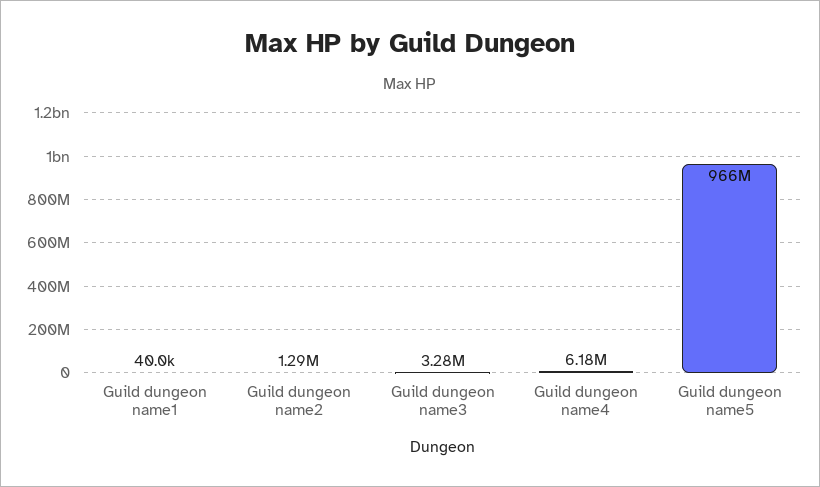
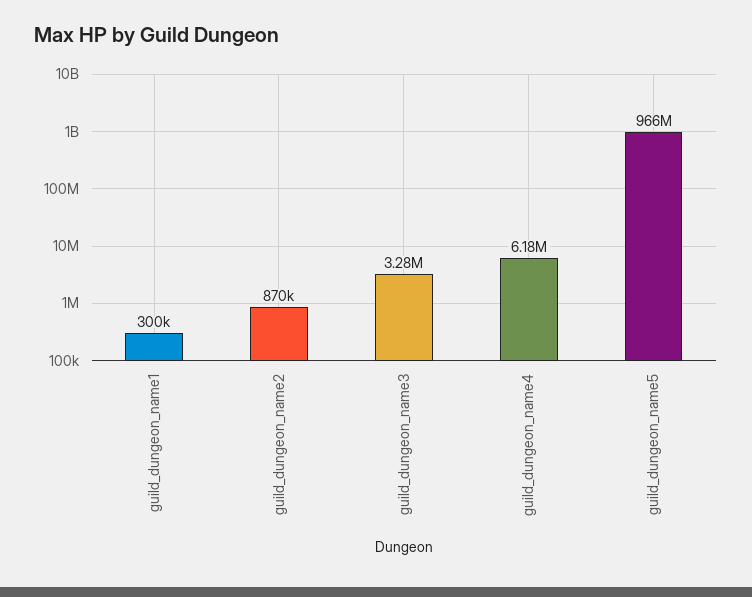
  {
-   "Guild dungeon name1": 40000,
+   "Guild dungeon name1": 300000,
-   "Guild dungeon name2": 1290000,
+   "Guild dungeon name2": 870000,
    "Guild dungeon name3": 3280000,
    "Guild dungeon name4": 6180000,
    "Guild dungeon name5": 966000000
  }

